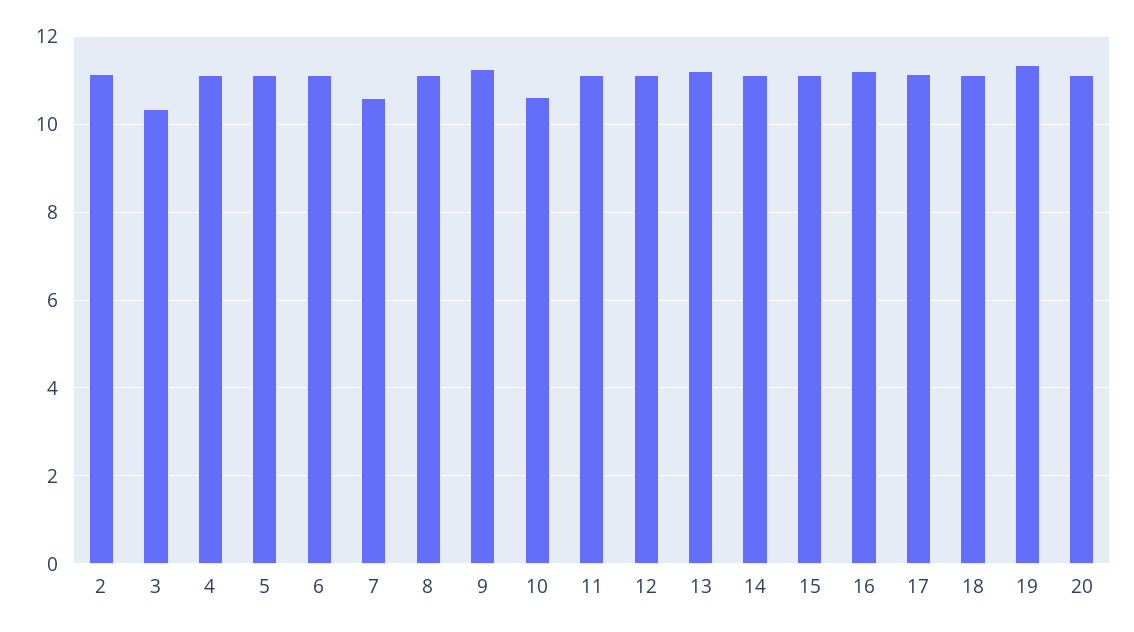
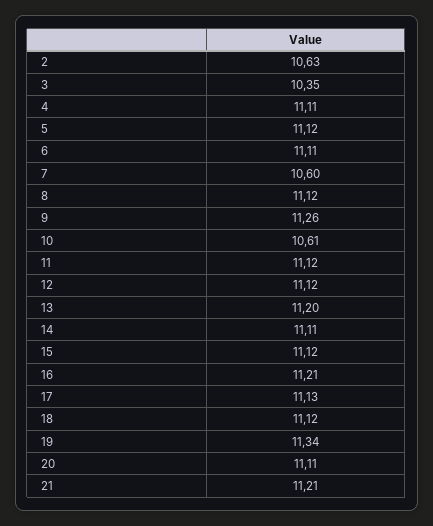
  {
-   "2": 11.2,
+   "2": 10.63,
    "3": 10.35,
    "4": 11.11,
    "5": 11.12,
    "6": 11.11,
    "7": 10.6,
    "8": 11.12,
    "9": 11.26,
    "10": 10.61,
    "11": 11.12,
    "12": 11.12,
    "13": 11.2,
    "14": 11.11,
    "15": 11.12,
    "16": 11.21,
    "17": 11.13,
    "18": 11.12,
    "19": 11.34,
-   "20": 11.11
+   "20": 11.11,
+   "21": 11.21
  }

